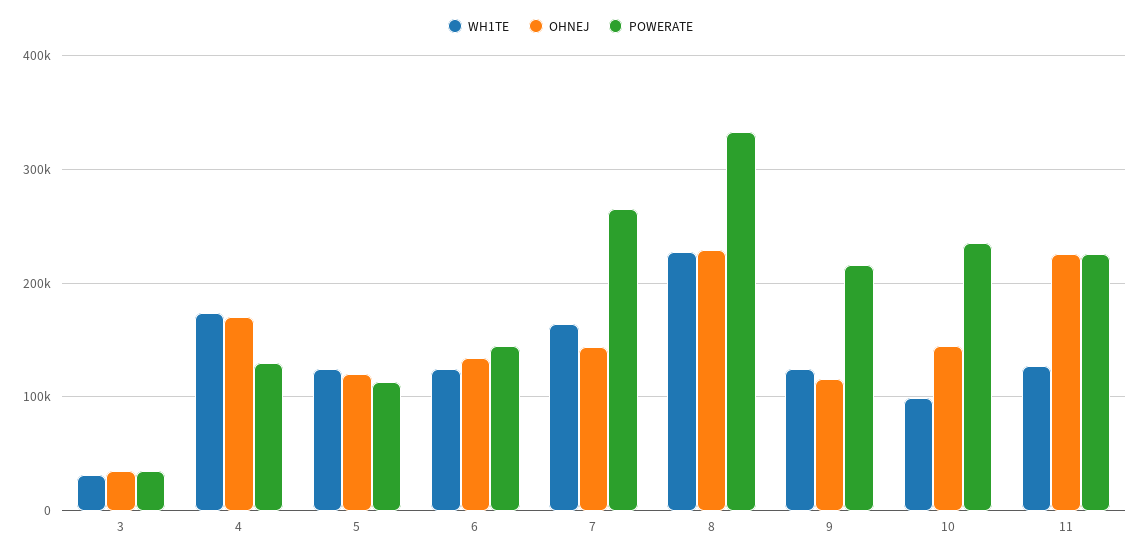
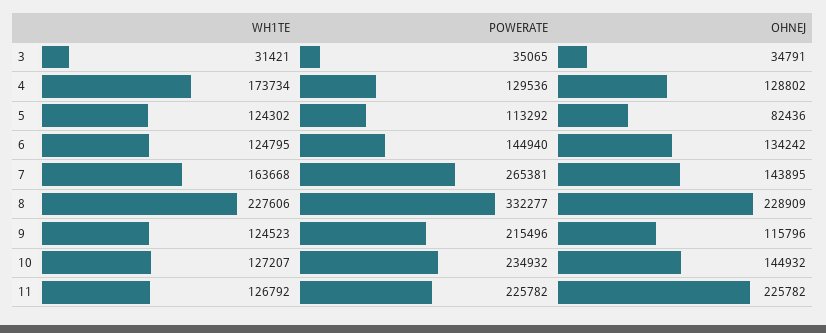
  {
    "WH1TE": {
      "3": 31421,
      "4": 173734,
      "5": 124302,
      "6": 124795,
      "7": 163668,
      "8": 227606,
      "9": 124523,
-     "10": 100000,
+     "10": 127207,
      "11": 126792
    },
    "OHNEJ": {
      "3": 34791,
-     "4": 170000,
+     "4": 128802,
-     "5": 120000,
+     "5": 82436,
      "6": 134242,
      "7": 143895,
      "8": 228909,
      "9": 115796,
      "10": 144932,
      "11": 225782
    },
    "POWERATE": {
      "3": 35065,
      "4": 129536,
      "5": 113292,
      "6": 144940,
      "7": 265381,
      "8": 332277,
      "9": 215496,
      "10": 234932,
      "11": 225782
    }
  }

